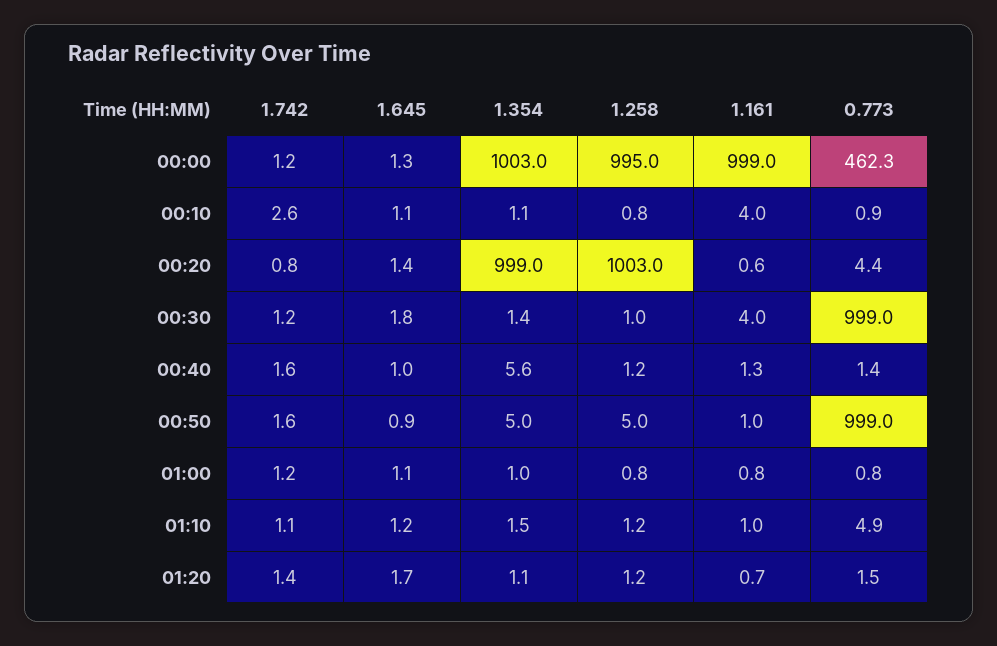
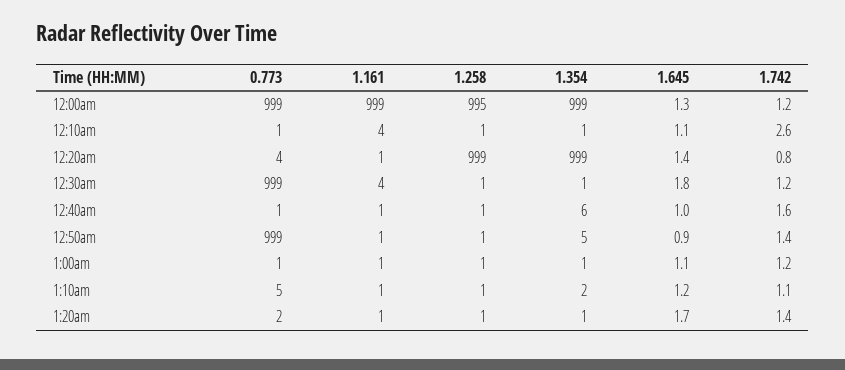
  {
    "1.742": {
      "00:00": 1.2,
      "00:10": 2.6,
      "00:20": 0.8,
      "00:30": 1.2,
      "00:40": 1.6,
-     "00:50": 1.6,
+     "00:50": 1.4,
      "01:00": 1.2,
      "01:10": 1.1,
      "01:20": 1.4
    },
    "1.645": {
      "00:00": 1.3,
      "00:10": 1.1,
      "00:20": 1.4,
      "00:30": 1.8,
      "00:40": 1,
      "00:50": 0.9,
      "01:00": 1.1,
      "01:10": 1.2,
      "01:20": 1.7
    },
    "1.354": {
-     "00:00": 1003,
+     "00:00": 999,
      "00:10": 1.1,
      "00:20": 999,
      "00:30": 1.4,
      "00:40": 5.6,
      "00:50": 5,
      "01:00": 1,
      "01:10": 1.5,
      "01:20": 1.1
    },
    "1.258": {
      "00:00": 995,
      "00:10": 0.8,
-     "00:20": 1003,
+     "00:20": 999,
      "00:30": 1,
      "00:40": 1.2,
-     "00:50": 5,
+     "00:50": 1,
      "01:00": 0.8,
      "01:10": 1.2,
      "01:20": 1.2
    },
    "1.161": {
      "00:00": 999,
      "00:10": 4,
      "00:20": 0.6,
      "00:30": 4,
      "00:40": 1.3,
      "00:50": 1,
      "01:00": 0.8,
      "01:10": 1,
      "01:20": 0.7
    },
    "0.773": {
-     "00:00": 462.3,
+     "00:00": 999,
      "00:10": 0.9,
      "00:20": 4.4,
      "00:30": 999,
      "00:40": 1.4,
      "00:50": 999,
      "01:00": 0.8,
      "01:10": 4.9,
      "01:20": 1.5
    }
  }

